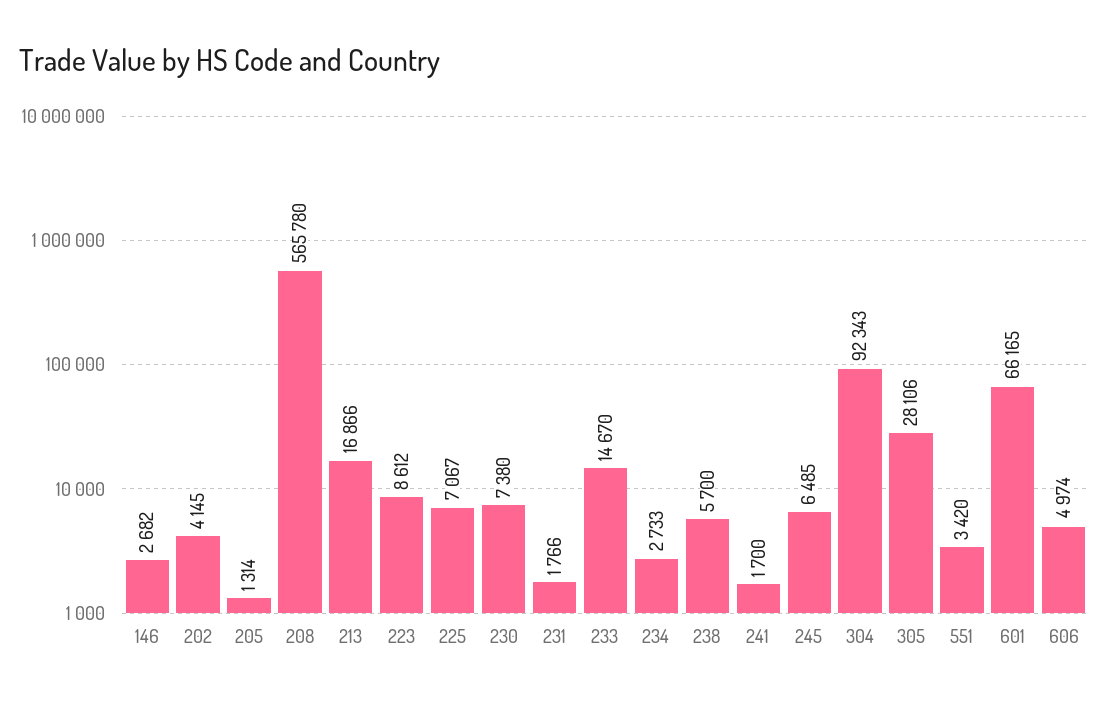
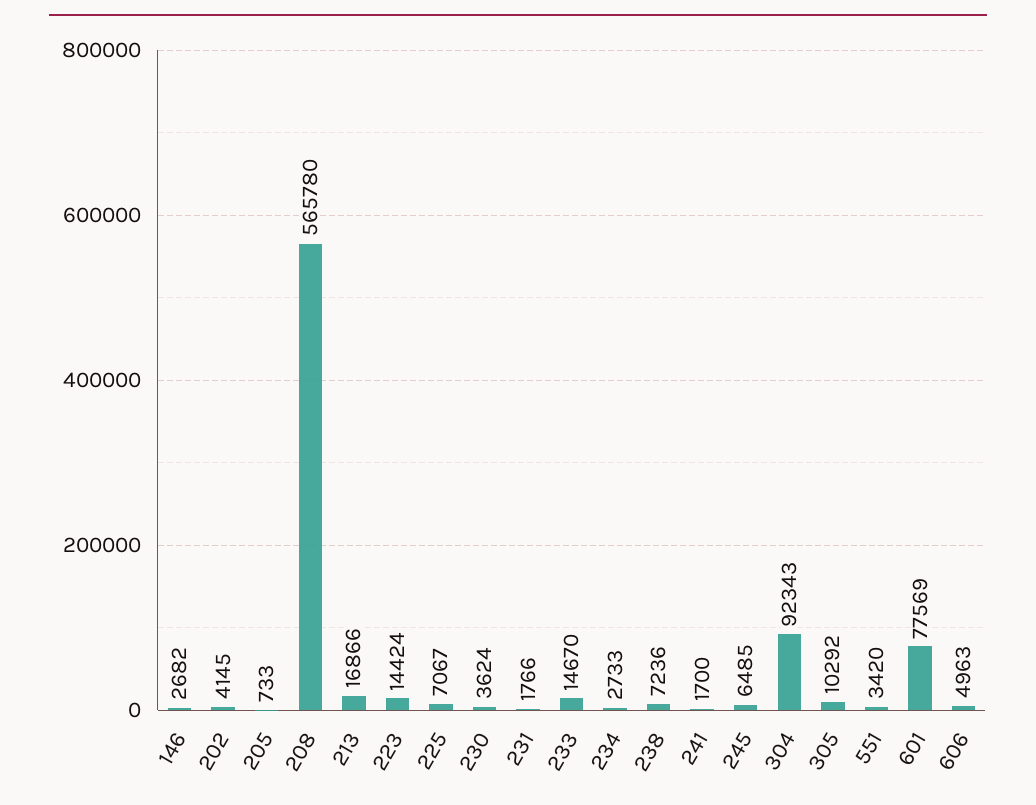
  {
    "146": 2682,
    "202": 4145,
-   "205": 1314,
+   "205": 733,
    "208": 565780,
    "213": 16866,
-   "223": 8612,
+   "223": 14424,
    "225": 7067,
-   "230": 7380,
+   "230": 3624,
    "231": 1766,
    "233": 14670,
    "234": 2733,
-   "238": 5700,
+   "238": 7236,
    "241": 1700,
    "245": 6485,
    "304": 92343,
-   "305": 28106,
+   "305": 10292,
    "551": 3420,
-   "601": 66165,
+   "601": 77569,
-   "606": 4974
+   "606": 4963
  }

